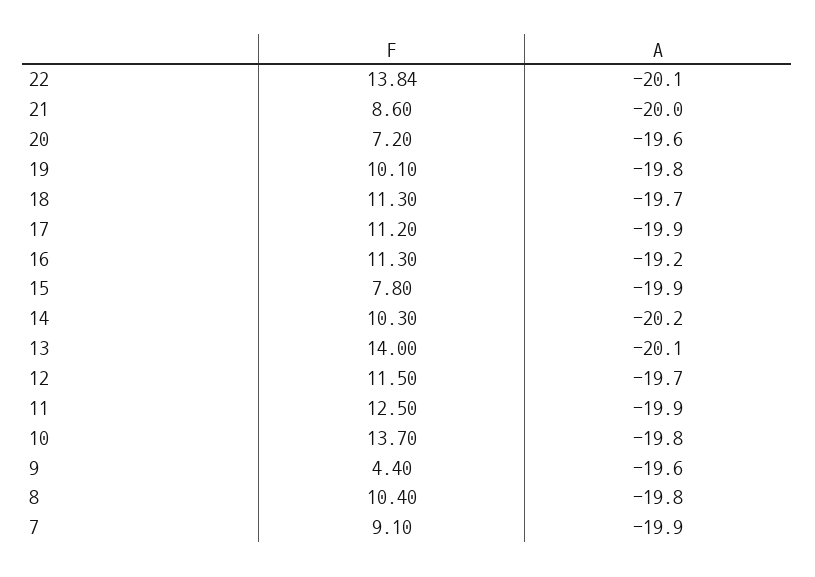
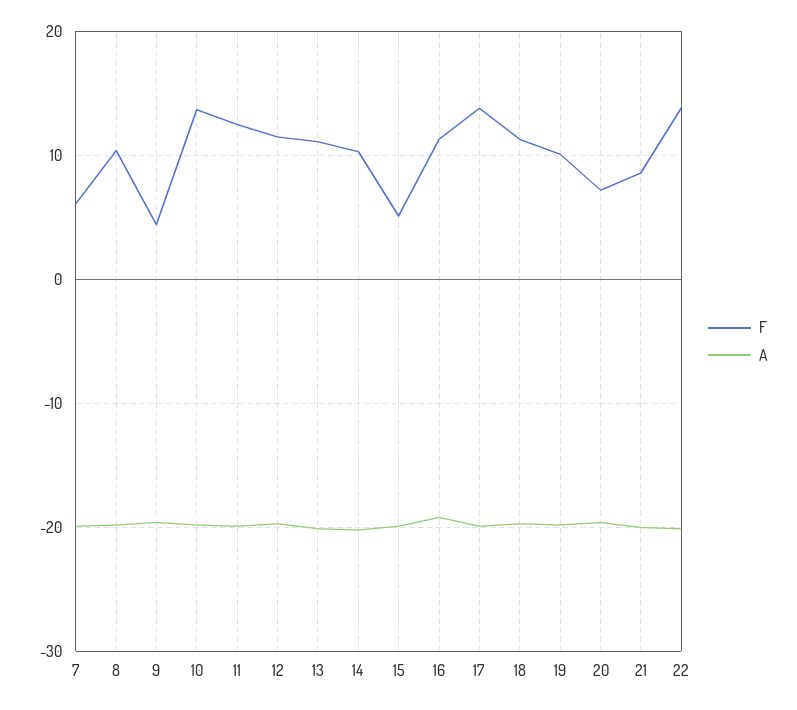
  {
    "F": {
      "22": 13.84,
      "21": 8.6,
      "20": 7.2,
      "19": 10.1,
      "18": 11.3,
-     "17": 11.2,
+     "17": 14,
      "16": 11.3,
-     "15": 7.8,
+     "15": 5,
      "14": 10.3,
-     "13": 14,
+     "13": 11,
      "12": 11.5,
      "11": 12.5,
      "10": 13.7,
      "9": 4.4,
      "8": 10.4,
-     "7": 9.1
+     "7": 6
    },
    "A": {
      "22": -20.1,
      "21": -20,
      "20": -19.6,
      "19": -19.8,
      "18": -19.7,
      "17": -19.9,
      "16": -19.2,
      "15": -19.9,
      "14": -20.2,
      "13": -20.1,
      "12": -19.7,
      "11": -19.9,
      "10": -19.8,
      "9": -19.6,
      "8": -19.8,
      "7": -19.9
    }
  }

